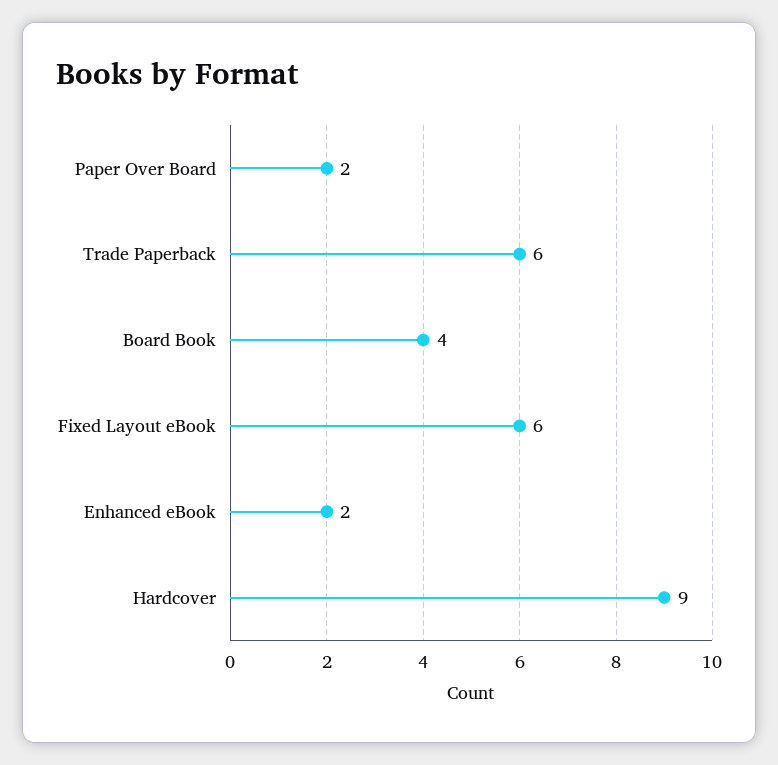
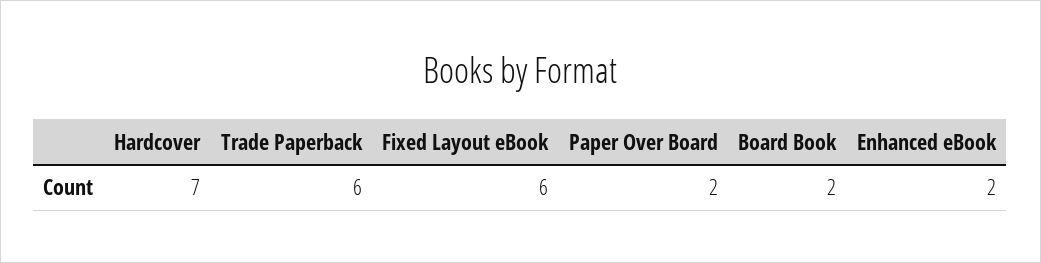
  {
    "Paper Over Board": 2,
    "Trade Paperback": 6,
-   "Board Book": 4,
+   "Board Book": 2,
    "Fixed Layout eBook": 6,
    "Enhanced eBook": 2,
-   "Hardcover": 9
+   "Hardcover": 7
  }

